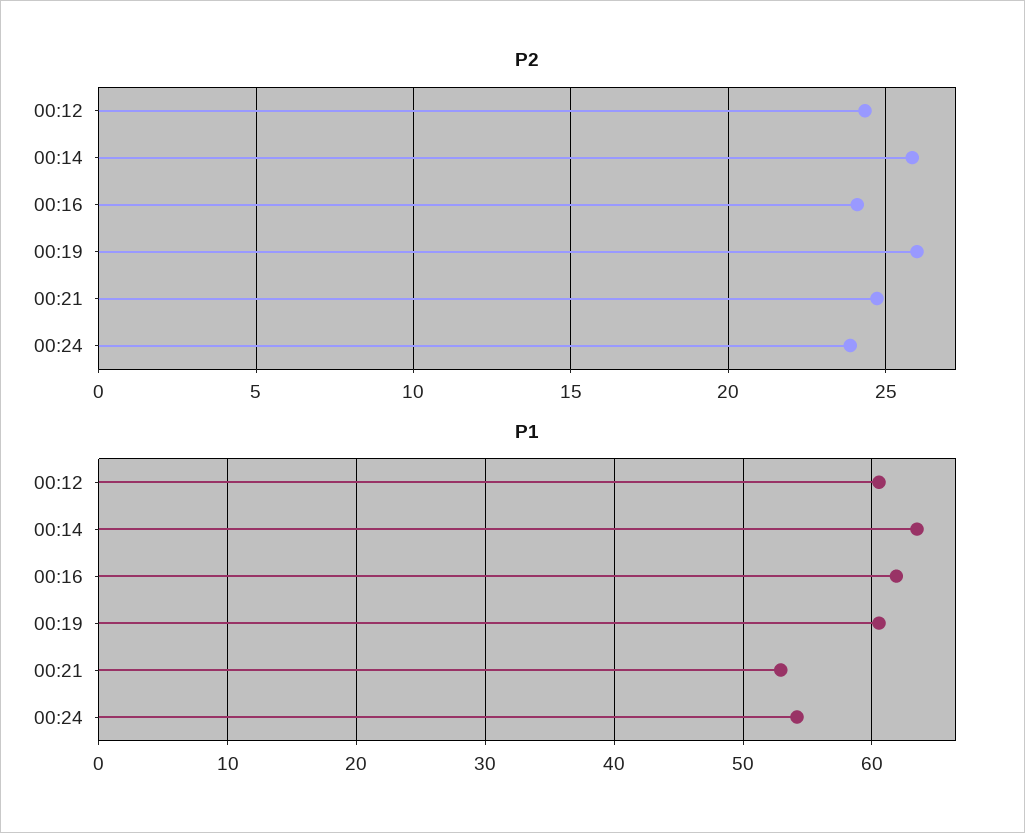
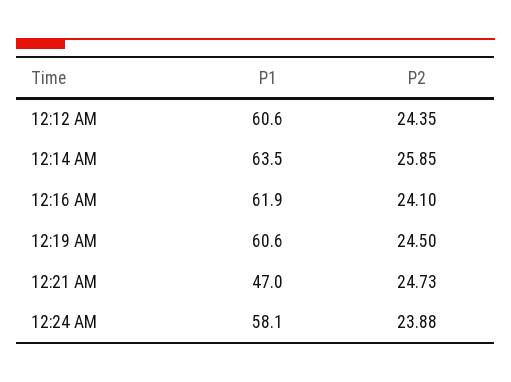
  {
    "P2": {
      "00:12": 24.35,
      "00:14": 25.85,
      "00:16": 24.1,
-     "00:19": 26,
+     "00:19": 24.5,
      "00:21": 24.73,
      "00:24": 23.88
    },
    "P1": {
      "00:12": 60.6,
      "00:14": 63.5,
      "00:16": 61.9,
      "00:19": 60.6,
-     "00:21": 53,
+     "00:21": 47,
-     "00:24": 54
+     "00:24": 58.1
    }
  }

